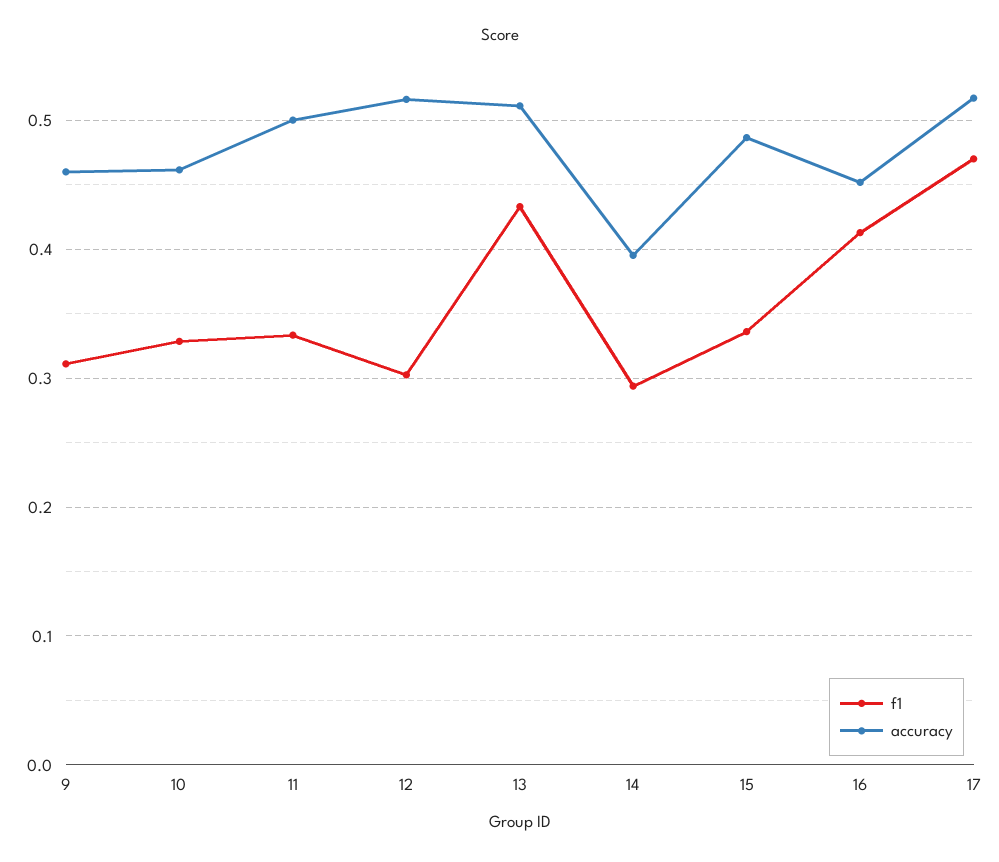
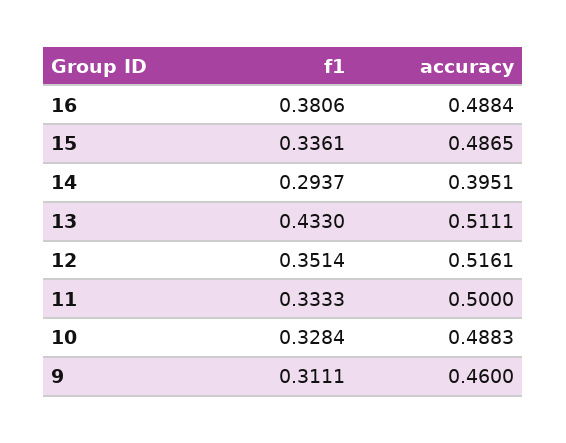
  {
    "f1": {
      "9": 0.3111,
      "10": 0.3284,
      "11": 0.3333,
-     "12": 0.3,
+     "12": 0.3514,
      "13": 0.433,
      "14": 0.2937,
      "15": 0.3361,
-     "16": 0.41,
+     "16": 0.3806
-     "17": 0.47
    },
    "accuracy": {
      "9": 0.46,
-     "10": 0.46,
+     "10": 0.4883,
      "11": 0.5,
      "12": 0.5161,
      "13": 0.5111,
      "14": 0.3951,
      "15": 0.4865,
-     "16": 0.45,
+     "16": 0.4884
-     "17": 0.52
    }
  }

